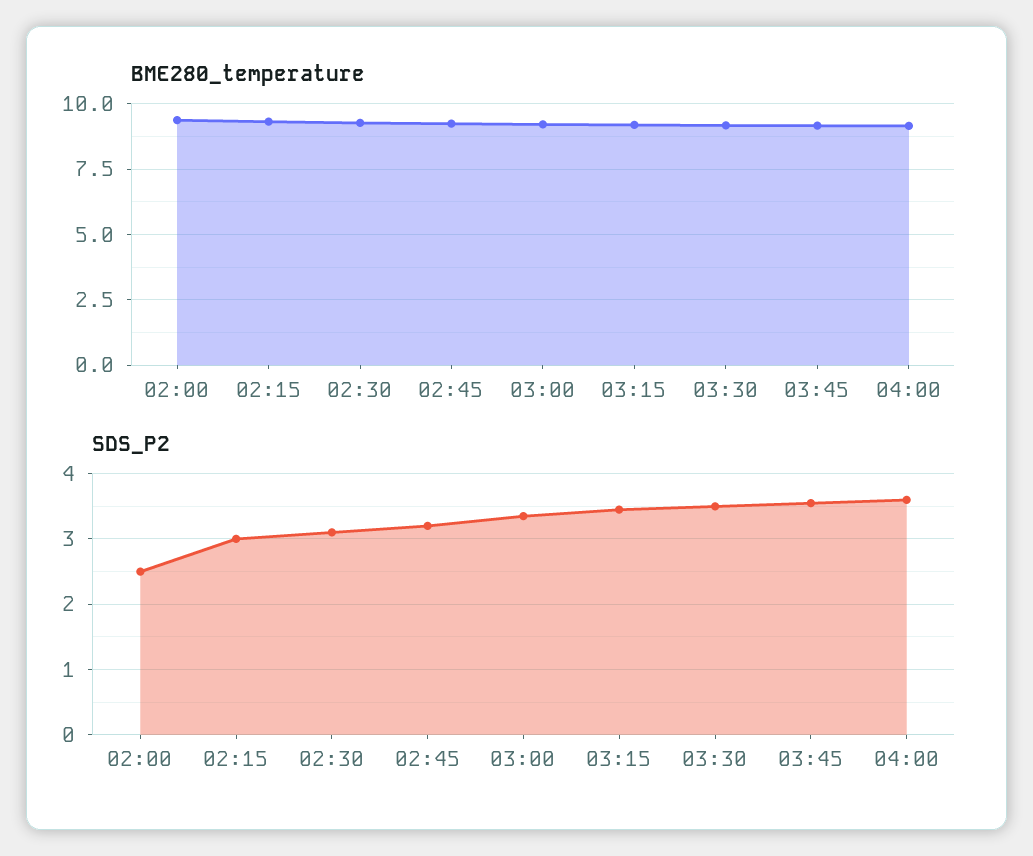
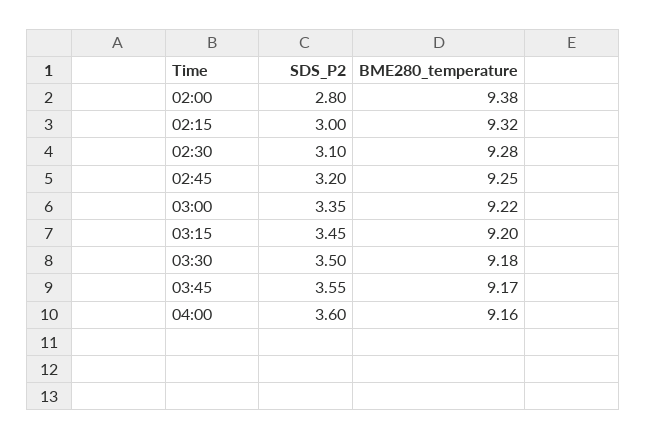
  {
    "BME280_temperature": {
      "02:00": 9.38,
      "02:15": 9.32,
      "02:30": 9.28,
      "02:45": 9.25,
      "03:00": 9.22,
      "03:15": 9.2,
      "03:30": 9.18,
      "03:45": 9.17,
      "04:00": 9.16
    },
    "SDS_P2": {
-     "02:00": 2.5,
+     "02:00": 2.8,
      "02:15": 3,
      "02:30": 3.1,
      "02:45": 3.2,
      "03:00": 3.35,
      "03:15": 3.45,
      "03:30": 3.5,
      "03:45": 3.55,
      "04:00": 3.6
    }
  }

